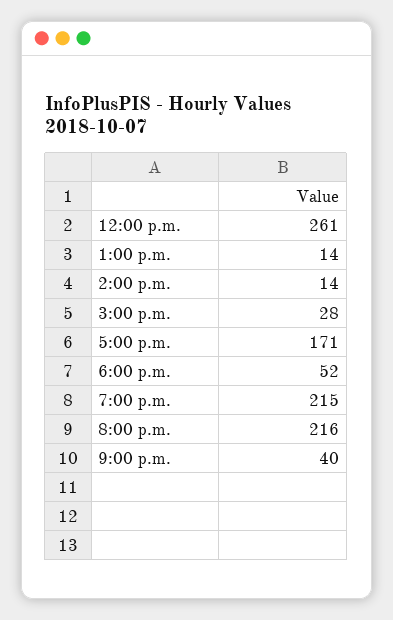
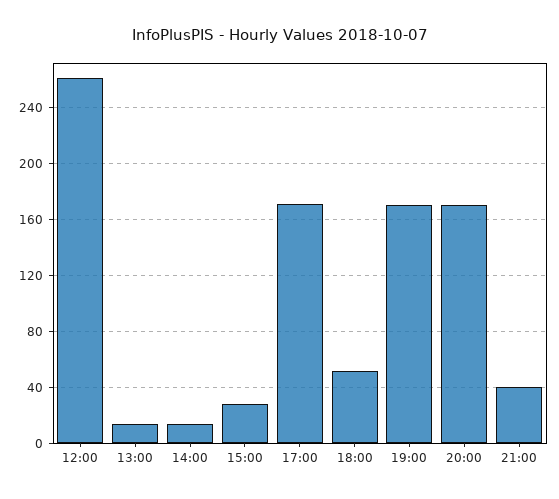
  {
    "12:00 p.m.": 261,
    "1:00 p.m.": 14,
    "2:00 p.m.": 14,
    "3:00 p.m.": 28,
    "5:00 p.m.": 171,
    "6:00 p.m.": 52,
-   "7:00 p.m.": 215,
+   "7:00 p.m.": 170,
-   "8:00 p.m.": 216,
+   "8:00 p.m.": 170,
    "9:00 p.m.": 40
  }

